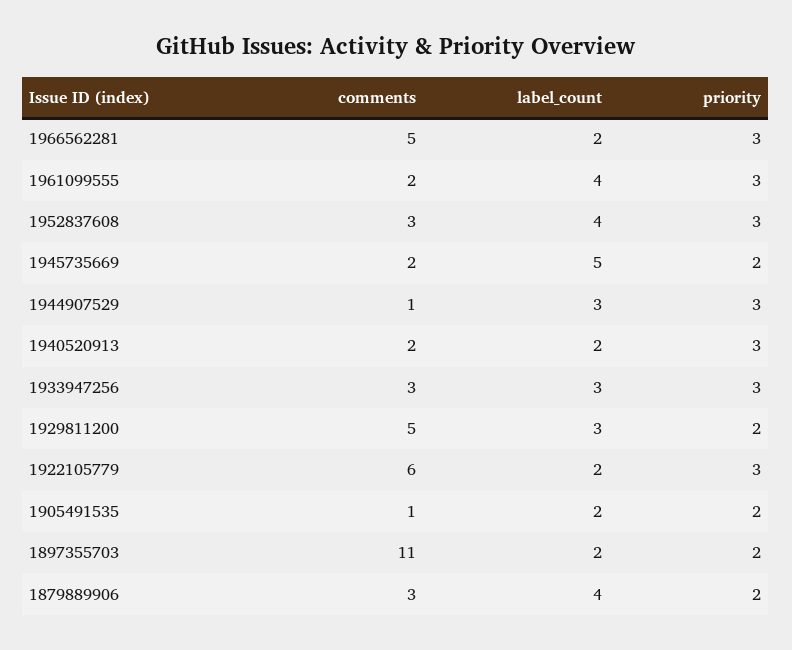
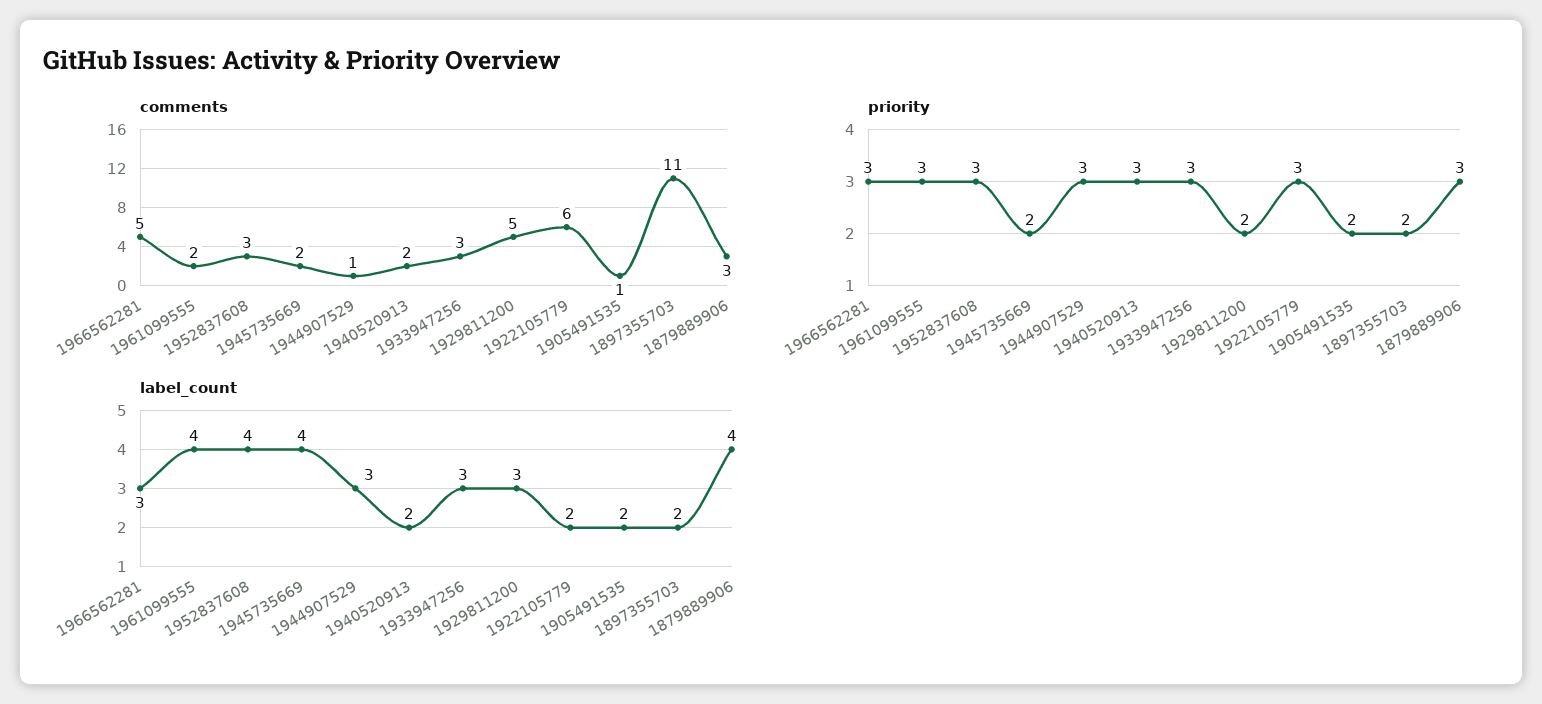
  {
    "comments": {
      "1966562281": 5,
      "1961099555": 2,
      "1952837608": 3,
      "1945735669": 2,
      "1944907529": 1,
      "1940520913": 2,
      "1933947256": 3,
      "1929811200": 5,
      "1922105779": 6,
      "1905491535": 1,
      "1897355703": 11,
      "1879889906": 3
    },
    "label_count": {
-     "1966562281": 2,
+     "1966562281": 3,
      "1961099555": 4,
      "1952837608": 4,
-     "1945735669": 5,
+     "1945735669": 4,
      "1944907529": 3,
      "1940520913": 2,
      "1933947256": 3,
      "1929811200": 3,
      "1922105779": 2,
      "1905491535": 2,
      "1897355703": 2,
      "1879889906": 4
    },
    "priority": {
      "1966562281": 3,
      "1961099555": 3,
      "1952837608": 3,
      "1945735669": 2,
      "1944907529": 3,
      "1940520913": 3,
      "1933947256": 3,
      "1929811200": 2,
      "1922105779": 3,
      "1905491535": 2,
      "1897355703": 2,
-     "1879889906": 2
+     "1879889906": 3
    }
  }

